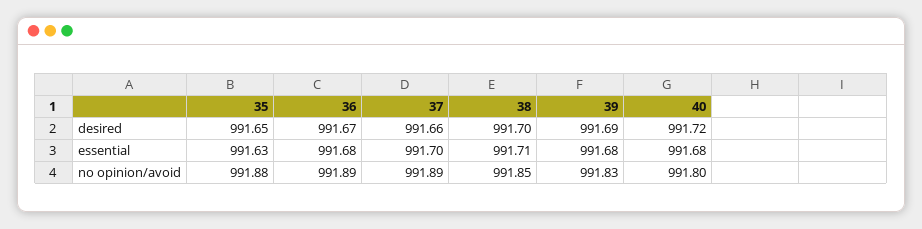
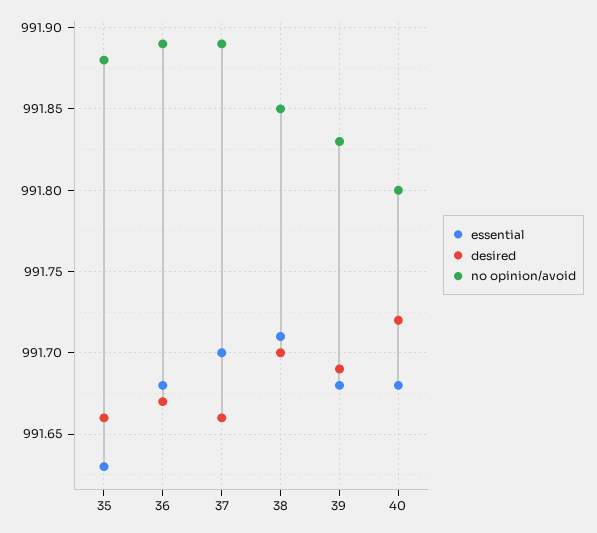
  {
    "desired": {
-     "35": 991.65,
+     "35": 991.66,
      "36": 991.67,
      "37": 991.66,
      "38": 991.7,
      "39": 991.69,
      "40": 991.72
    },
    "essential": {
      "35": 991.63,
      "36": 991.68,
      "37": 991.7,
      "38": 991.71,
      "39": 991.68,
      "40": 991.68
    },
    "no opinion/avoid": {
      "35": 991.88,
      "36": 991.89,
      "37": 991.89,
      "38": 991.85,
      "39": 991.83,
      "40": 991.8
    }
  }

